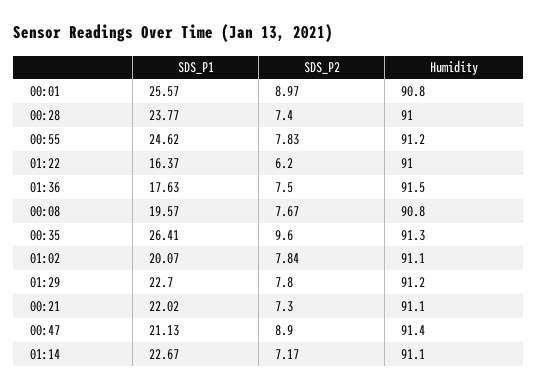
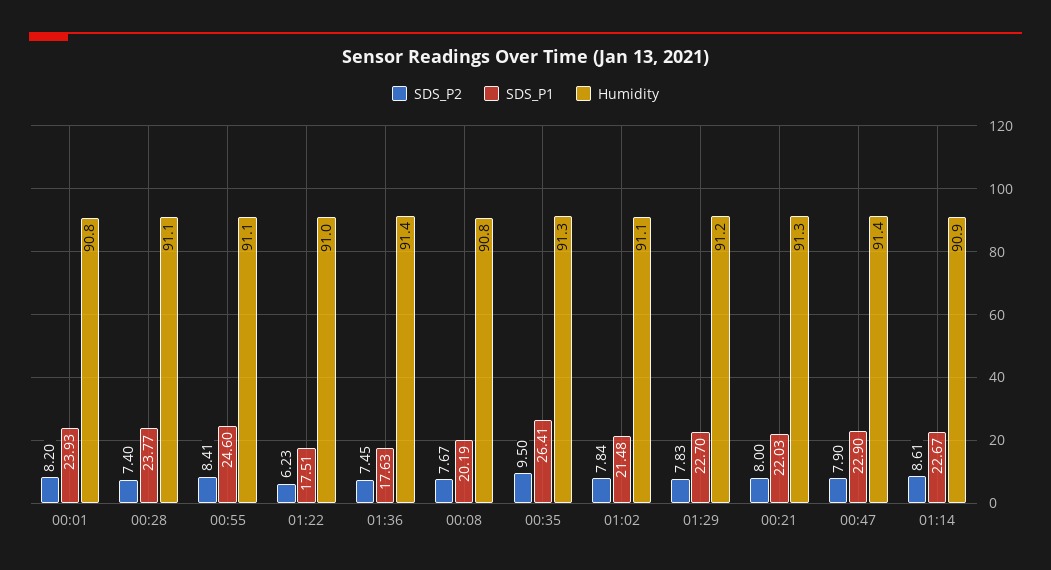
  {
    "SDS_P1": {
-     "00:01": 25.57,
+     "00:01": 23.93,
      "00:28": 23.77,
-     "00:55": 24.62,
+     "00:55": 24.6,
-     "01:22": 16.37,
+     "01:22": 17.51,
      "01:36": 17.63,
-     "00:08": 19.57,
+     "00:08": 20.19,
      "00:35": 26.41,
-     "01:02": 20.07,
+     "01:02": 21.48,
      "01:29": 22.7,
-     "00:21": 22.02,
+     "00:21": 22.03,
-     "00:47": 21.13,
+     "00:47": 22.9,
      "01:14": 22.67
    },
    "SDS_P2": {
-     "00:01": 8.97,
+     "00:01": 8.2,
      "00:28": 7.4,
-     "00:55": 7.83,
+     "00:55": 8.41,
-     "01:22": 6.2,
+     "01:22": 6.23,
-     "01:36": 7.5,
+     "01:36": 7.45,
      "00:08": 7.67,
-     "00:35": 9.6,
+     "00:35": 9.5,
      "01:02": 7.84,
-     "01:29": 7.8,
+     "01:29": 7.83,
-     "00:21": 7.3,
+     "00:21": 8,
-     "00:47": 8.9,
+     "00:47": 7.9,
-     "01:14": 7.17
+     "01:14": 8.61
    },
    "Humidity": {
      "00:01": 90.8,
-     "00:28": 91,
+     "00:28": 91.1,
-     "00:55": 91.2,
+     "00:55": 91.1,
      "01:22": 91,
-     "01:36": 91.5,
+     "01:36": 91.4,
      "00:08": 90.8,
      "00:35": 91.3,
      "01:02": 91.1,
      "01:29": 91.2,
-     "00:21": 91.1,
+     "00:21": 91.3,
      "00:47": 91.4,
-     "01:14": 91.1
+     "01:14": 90.9
    }
  }

